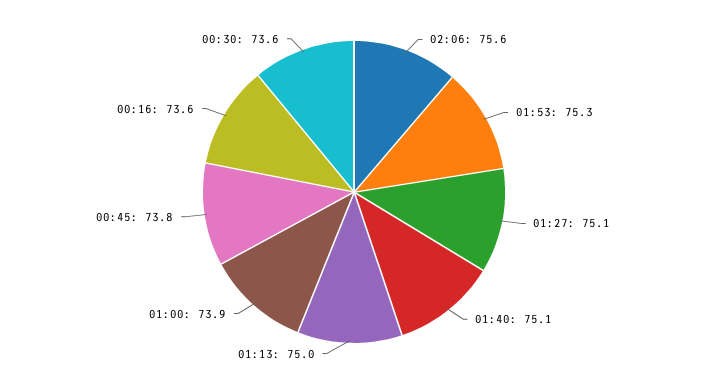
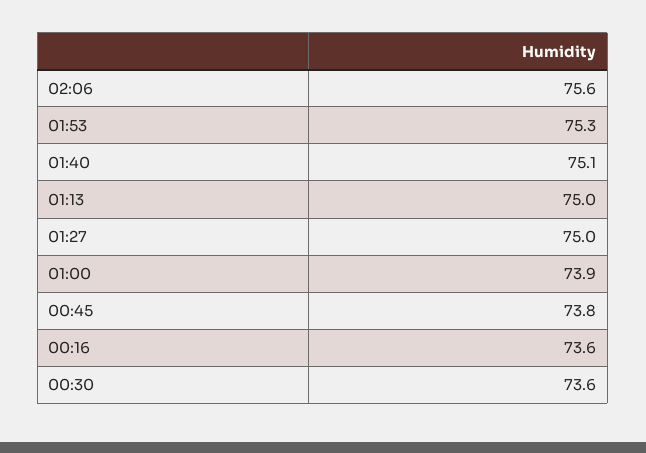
  {
    "02:06": 75.6,
    "01:53": 75.3,
-   "01:27": 75.1,
+   "01:27": 75,
    "01:40": 75.1,
    "01:13": 75,
    "01:00": 73.9,
    "00:45": 73.8,
    "00:16": 73.6,
    "00:30": 73.6
  }

